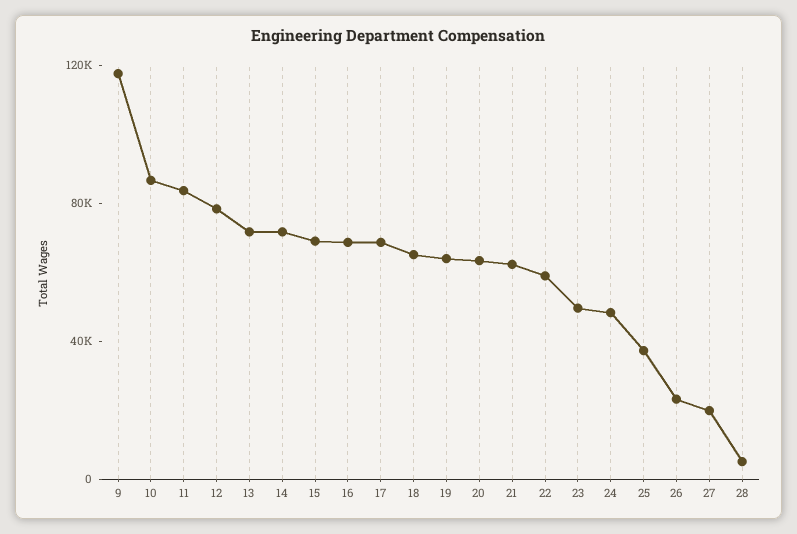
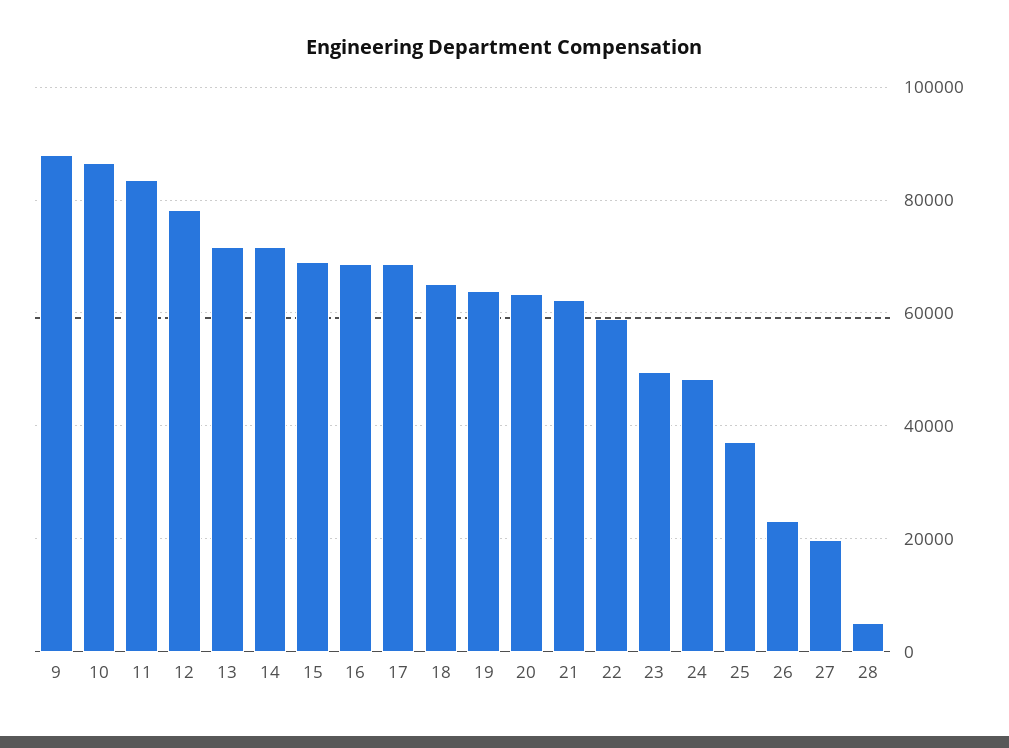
  {
-   "9": 120000,
+   "9": 88000,
    "10": 86000,
    "11": 84000,
    "12": 78000,
    "13": 72000,
    "14": 72000,
    "15": 70000,
    "16": 68000,
    "17": 68000,
    "18": 66000,
    "19": 64000,
    "20": 64000,
    "21": 62000,
    "22": 58000,
    "23": 50000,
    "24": 48000,
    "25": 38000,
    "26": 24000,
    "27": 20000,
    "28": 6000
  }

